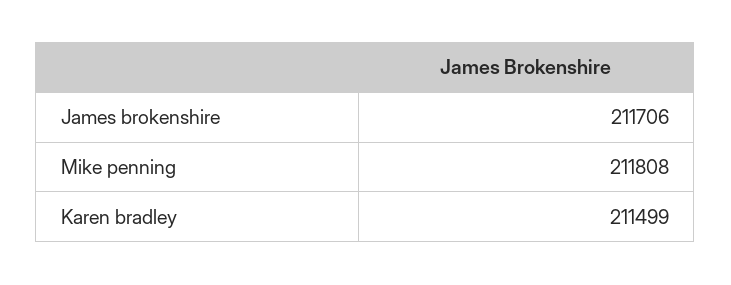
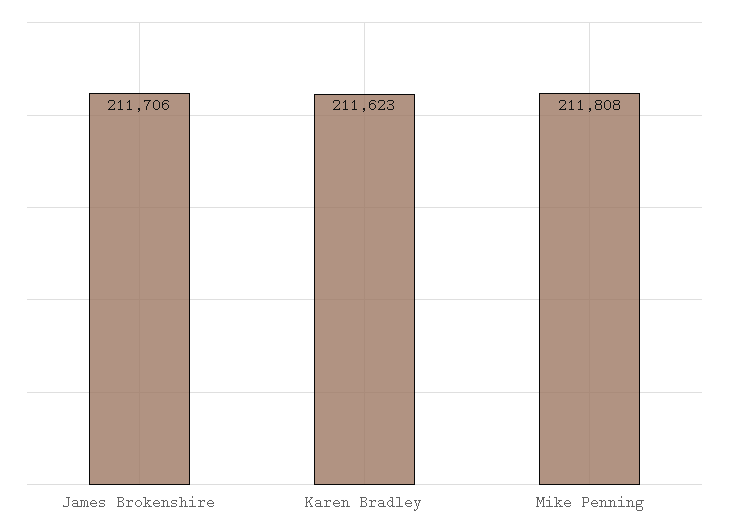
  {
    "James brokenshire": 211706,
    "Mike penning": 211808,
-   "Karen bradley": 211499
+   "Karen bradley": 211623
  }

